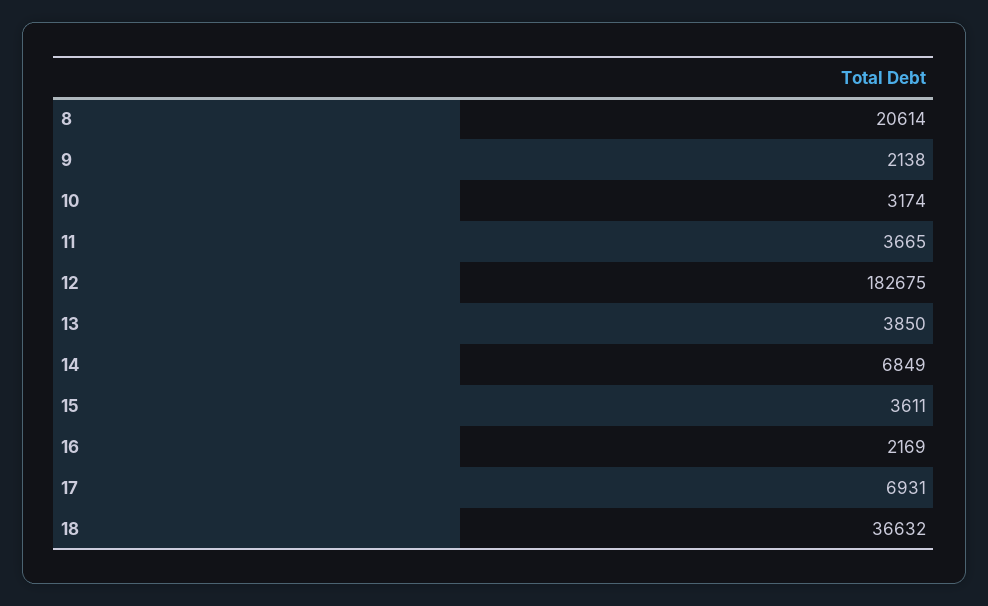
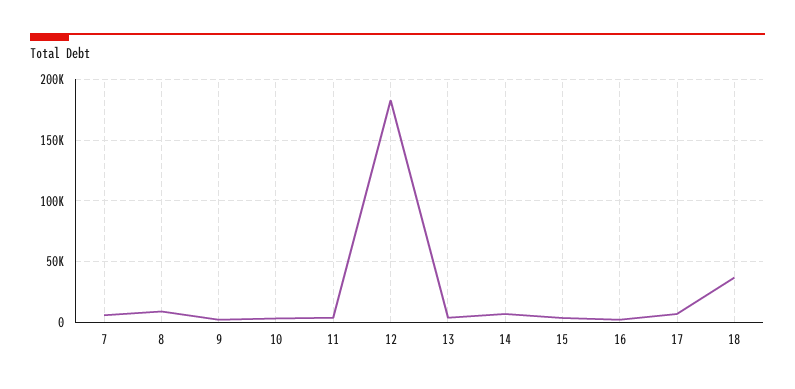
  {
-   "8": 20614,
+   "8": 10000,
    "9": 2138,
    "10": 3174,
    "11": 3665,
    "12": 182675,
    "13": 3850,
    "14": 6849,
    "15": 3611,
    "16": 2169,
    "17": 6931,
-   "18": 36632
+   "18": 36632,
+   "7": 5000
  }

